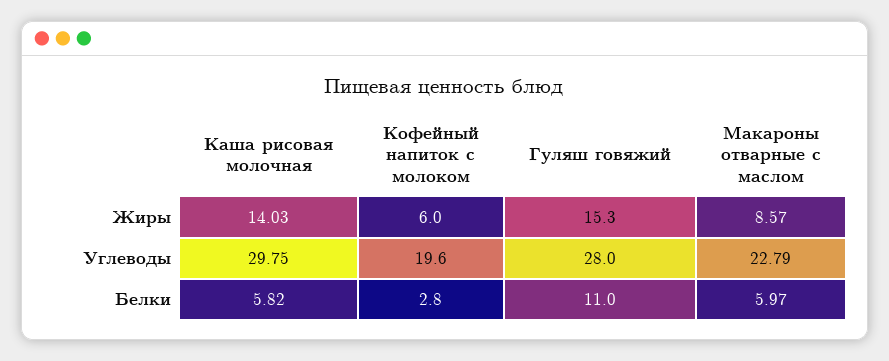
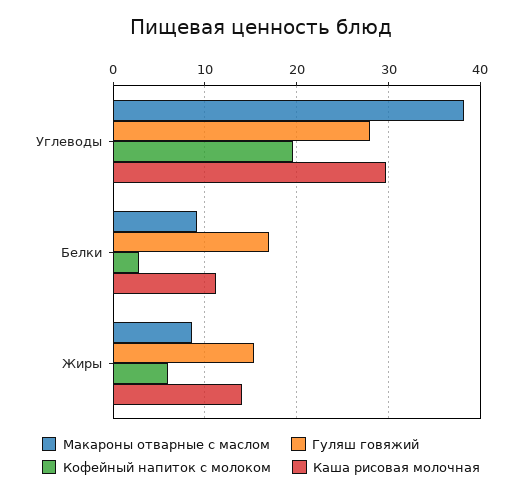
  {
    "Каша рисовая молочная": {
      "Жиры": 14.03,
      "Углеводы": 29.75,
-     "Белки": 5.82
+     "Белки": 11
    },
    "Кофейный напиток с молоком": {
      "Жиры": 6,
      "Углеводы": 19.6,
      "Белки": 2.8
    },
    "Гуляш говяжий": {
      "Жиры": 15.3,
      "Углеводы": 28,
-     "Белки": 11
+     "Белки": 17
    },
    "Макароны отварные с маслом": {
      "Жиры": 8.57,
-     "Углеводы": 22.79,
+     "Углеводы": 38,
-     "Белки": 5.97
+     "Белки": 9
    }
  }

